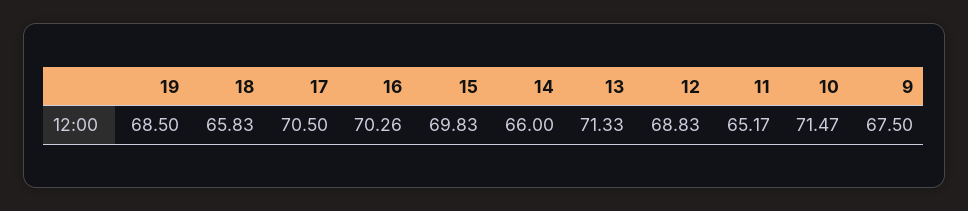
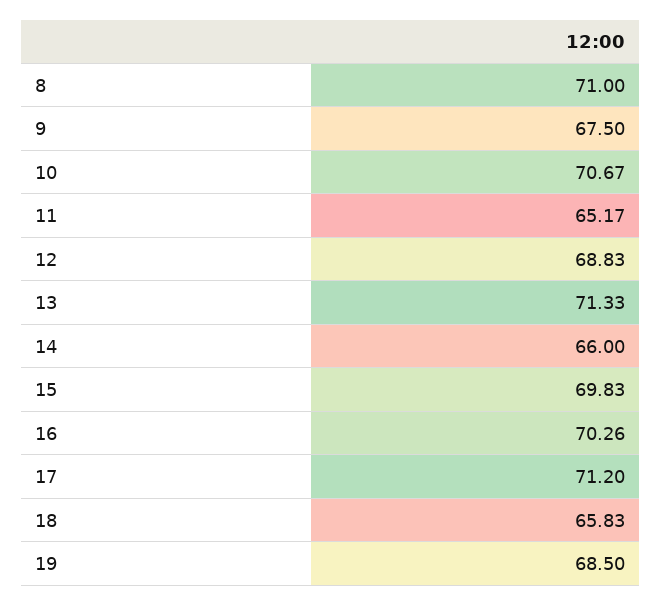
  {
    "19": 68.5,
    "18": 65.83,
-   "17": 70.5,
+   "17": 71.2,
    "16": 70.26,
    "15": 69.83,
    "14": 66,
    "13": 71.33,
    "12": 68.83,
    "11": 65.17,
-   "10": 71.47,
+   "10": 70.67,
-   "9": 67.5
+   "9": 67.5,
+   "8": 71
  }

